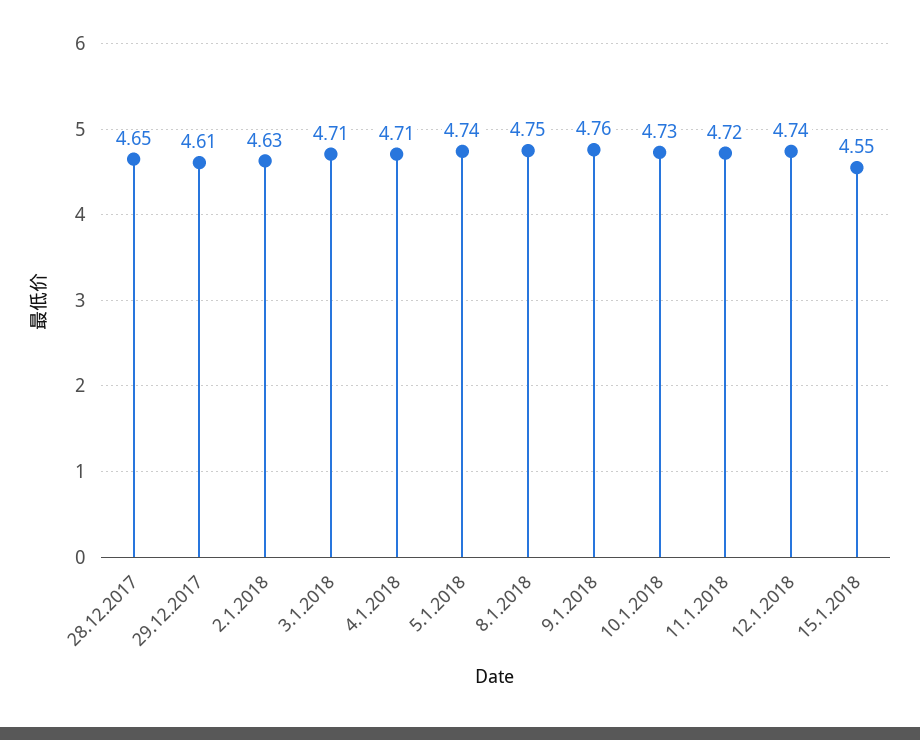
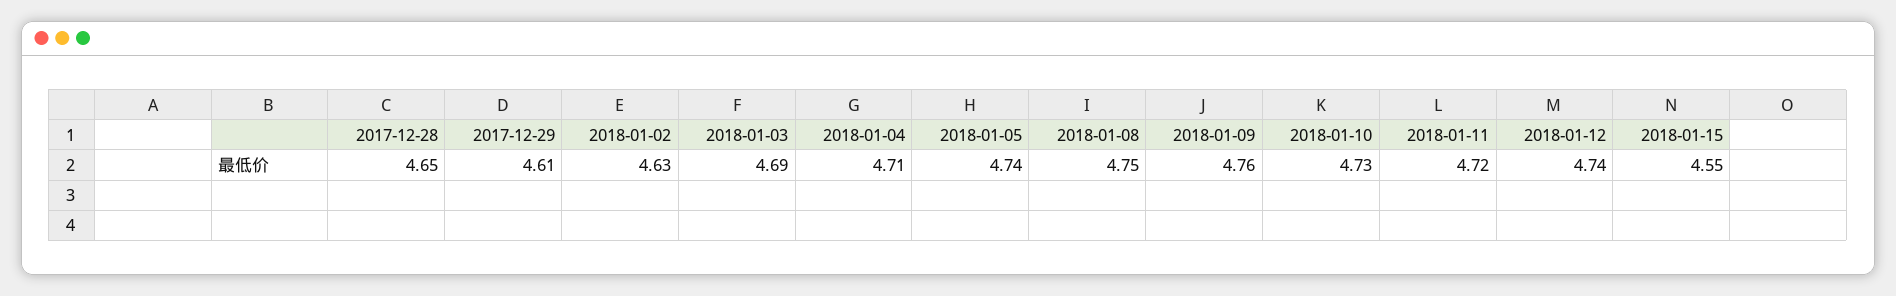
  {
    "28.12.2017": 4.65,
    "29.12.2017": 4.61,
    "2.1.2018": 4.63,
-   "3.1.2018": 4.71,
+   "3.1.2018": 4.69,
    "4.1.2018": 4.71,
    "5.1.2018": 4.74,
    "8.1.2018": 4.75,
    "9.1.2018": 4.76,
    "10.1.2018": 4.73,
    "11.1.2018": 4.72,
    "12.1.2018": 4.74,
    "15.1.2018": 4.55
  }

